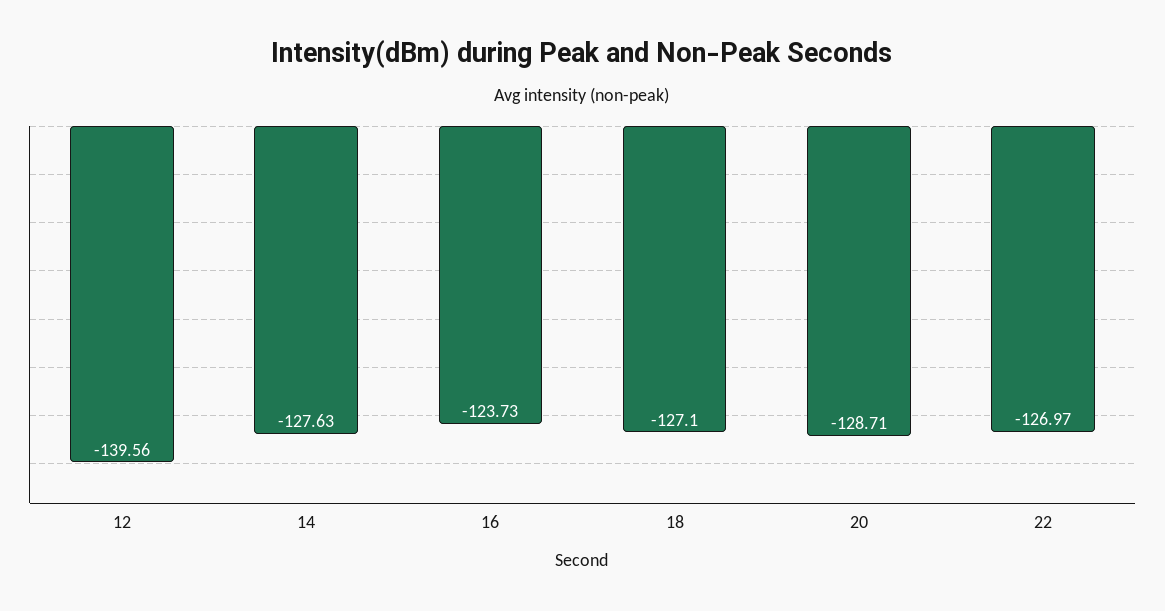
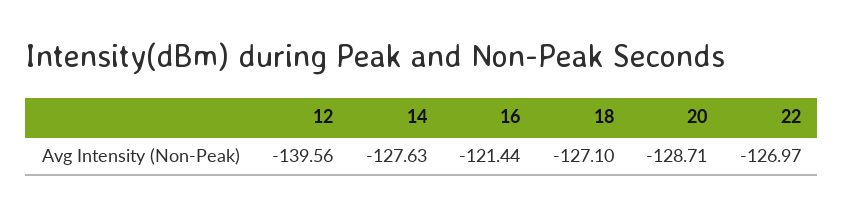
  {
    "12": -139.56,
    "14": -127.63,
-   "16": -123.73,
+   "16": -121.44,
    "18": -127.1,
    "20": -128.71,
    "22": -126.97
  }

